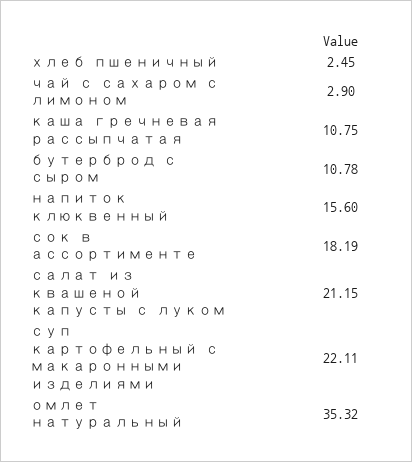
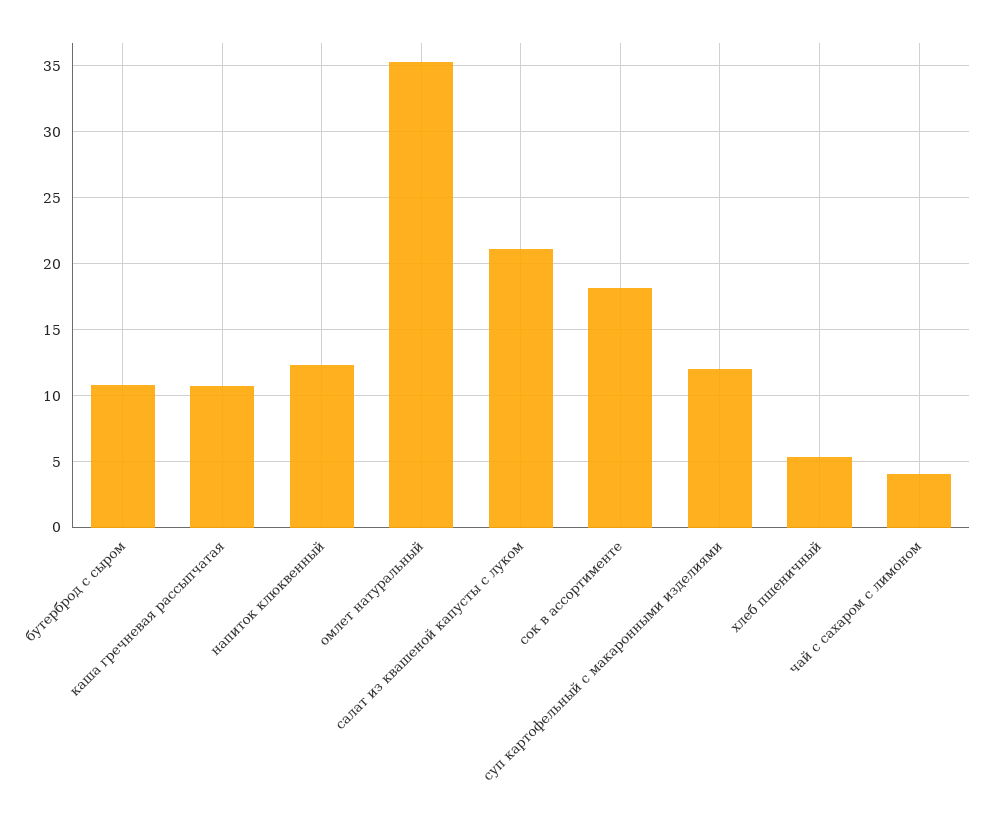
  {
-   "хлеб пшеничный": 2.45,
+   "хлеб пшеничный": 5.5,
-   "чай с сахаром с лимоном": 2.9,
+   "чай с сахаром с лимоном": 4,
    "каша гречневая рассыпчатая": 10.75,
    "бутерброд с сыром": 10.78,
-   "напиток клюквенный": 15.6,
+   "напиток клюквенный": 12.5,
    "сок в ассортименте": 18.19,
    "салат из квашеной капусты с луком": 21.15,
-   "суп картофельный с макаронными изделиями": 22.11,
+   "суп картофельный с макаронными изделиями": 12,
    "омлет натуральный": 35.32
  }

